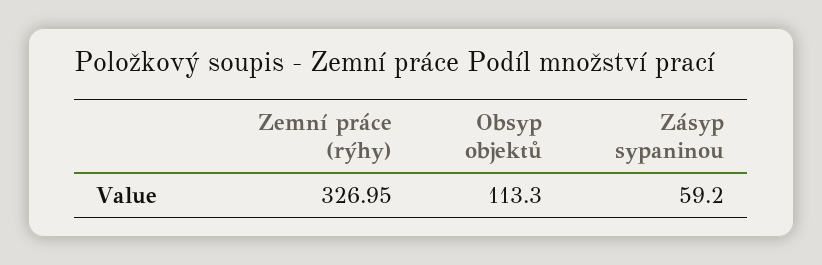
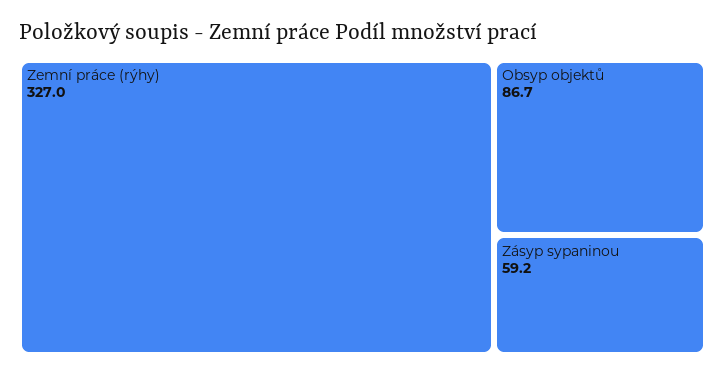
  {
    "Zemní práce (rýhy)": 326.95,
-   "Obsyp objektů": 113.3,
+   "Obsyp objektů": 86.7,
    "Zásyp sypaninou": 59.2
  }

